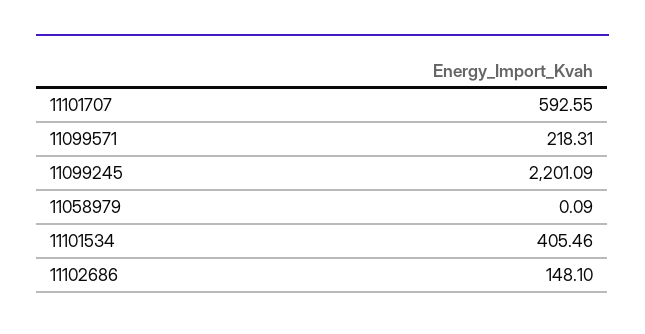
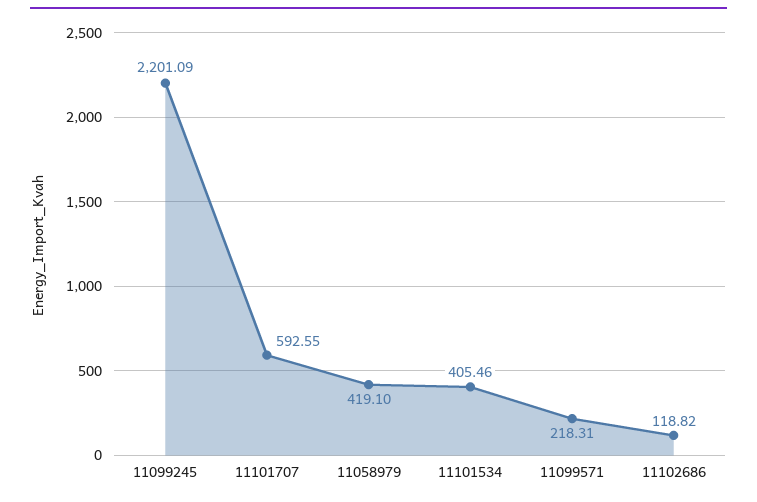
  {
    "11101707": 592.55,
    "11099571": 218.31,
    "11099245": 2201.09,
-   "11058979": 0.09,
+   "11058979": 419.1,
    "11101534": 405.46,
-   "11102686": 148.1
+   "11102686": 118.82
  }

